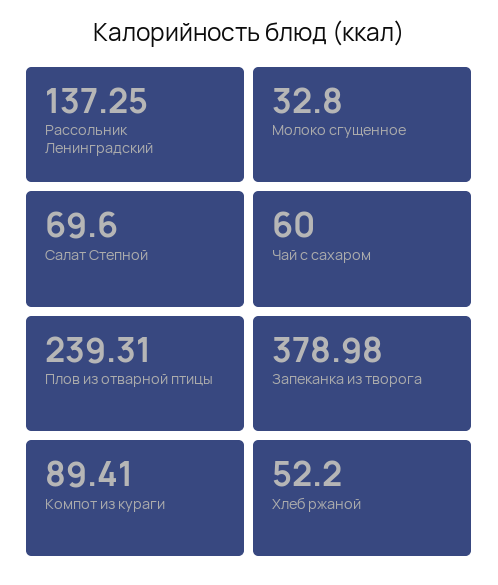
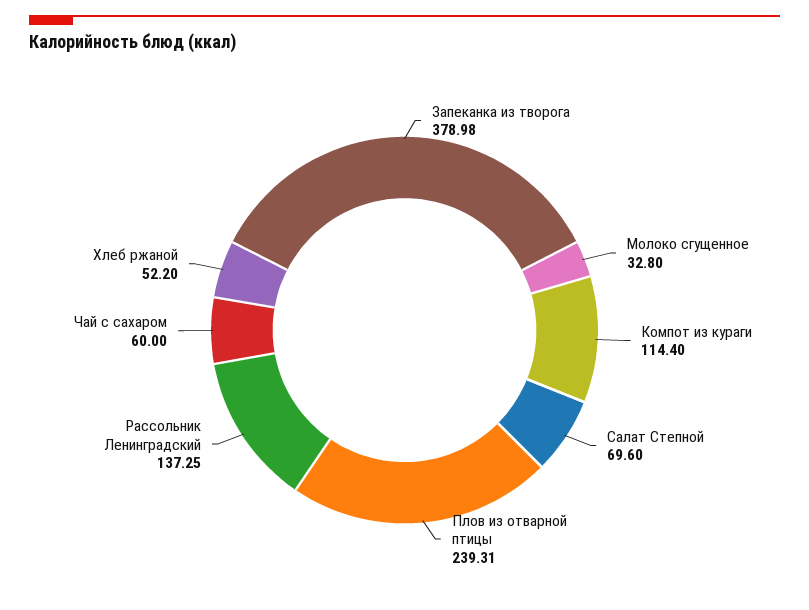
  {
    "Рассольник Ленинградский": 137.25,
    "Молоко сгущенное": 32.8,
    "Салат Степной": 69.6,
    "Чай с сахаром": 60,
    "Плов из отварной птицы": 239.31,
    "Запеканка из творога": 378.98,
-   "Компот из кураги": 89.41,
+   "Компот из кураги": 114.4,
    "Хлеб ржаной": 52.2
  }

